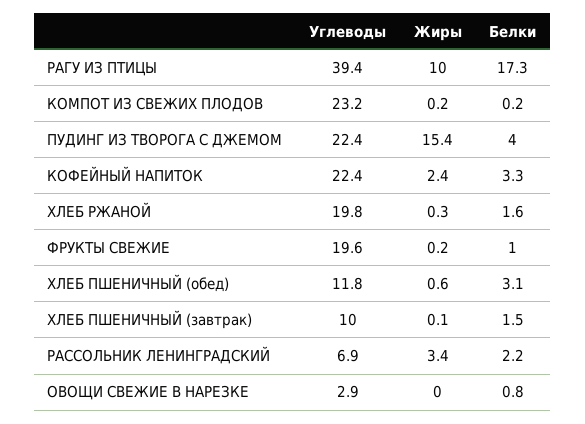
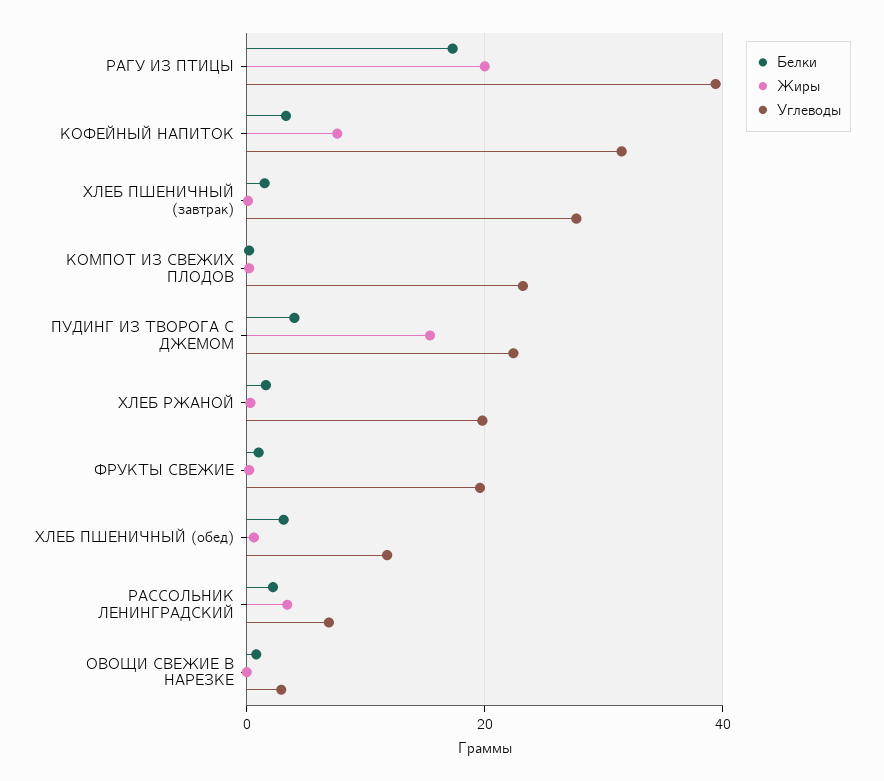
  {
    "Углеводы": {
      "РАГУ ИЗ ПТИЦЫ": 39.4,
      "КОМПОТ ИЗ СВЕЖИХ ПЛОДОВ": 23.2,
      "ПУДИНГ ИЗ ТВОРОГА С ДЖЕМОМ": 22.4,
-     "КОФЕЙНЫЙ НАПИТОК": 22.4,
+     "КОФЕЙНЫЙ НАПИТОК": 32,
      "ХЛЕБ РЖАНОЙ": 19.8,
      "ФРУКТЫ СВЕЖИЕ": 19.6,
      "ХЛЕБ ПШЕНИЧНЫЙ (обед)": 11.8,
-     "ХЛЕБ ПШЕНИЧНЫЙ (завтрак)": 10,
+     "ХЛЕБ ПШЕНИЧНЫЙ (завтрак)": 28,
      "РАССОЛЬНИК ЛЕНИНГРАДСКИЙ": 6.9,
      "ОВОЩИ СВЕЖИЕ В НАРЕЗКЕ": 2.9
    },
    "Жиры": {
-     "РАГУ ИЗ ПТИЦЫ": 10,
+     "РАГУ ИЗ ПТИЦЫ": 20,
      "КОМПОТ ИЗ СВЕЖИХ ПЛОДОВ": 0.2,
      "ПУДИНГ ИЗ ТВОРОГА С ДЖЕМОМ": 15.4,
-     "КОФЕЙНЫЙ НАПИТОК": 2.4,
+     "КОФЕЙНЫЙ НАПИТОК": 8,
      "ХЛЕБ РЖАНОЙ": 0.3,
      "ФРУКТЫ СВЕЖИЕ": 0.2,
      "ХЛЕБ ПШЕНИЧНЫЙ (обед)": 0.6,
      "ХЛЕБ ПШЕНИЧНЫЙ (завтрак)": 0.1,
      "РАССОЛЬНИК ЛЕНИНГРАДСКИЙ": 3.4,
      "ОВОЩИ СВЕЖИЕ В НАРЕЗКЕ": 0
    },
    "Белки": {
      "РАГУ ИЗ ПТИЦЫ": 17.3,
      "КОМПОТ ИЗ СВЕЖИХ ПЛОДОВ": 0.2,
      "ПУДИНГ ИЗ ТВОРОГА С ДЖЕМОМ": 4,
      "КОФЕЙНЫЙ НАПИТОК": 3.3,
      "ХЛЕБ РЖАНОЙ": 1.6,
      "ФРУКТЫ СВЕЖИЕ": 1,
      "ХЛЕБ ПШЕНИЧНЫЙ (обед)": 3.1,
      "ХЛЕБ ПШЕНИЧНЫЙ (завтрак)": 1.5,
      "РАССОЛЬНИК ЛЕНИНГРАДСКИЙ": 2.2,
      "ОВОЩИ СВЕЖИЕ В НАРЕЗКЕ": 0.8
    }
  }

